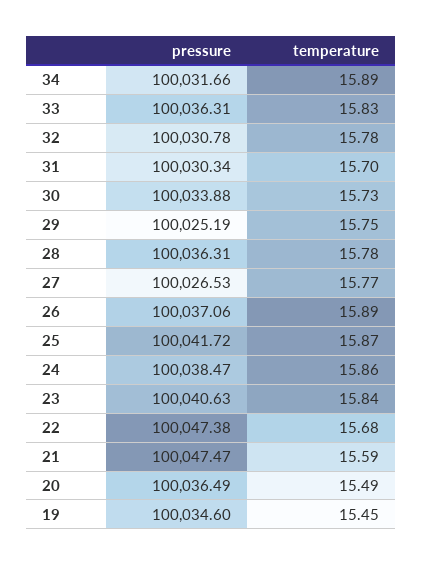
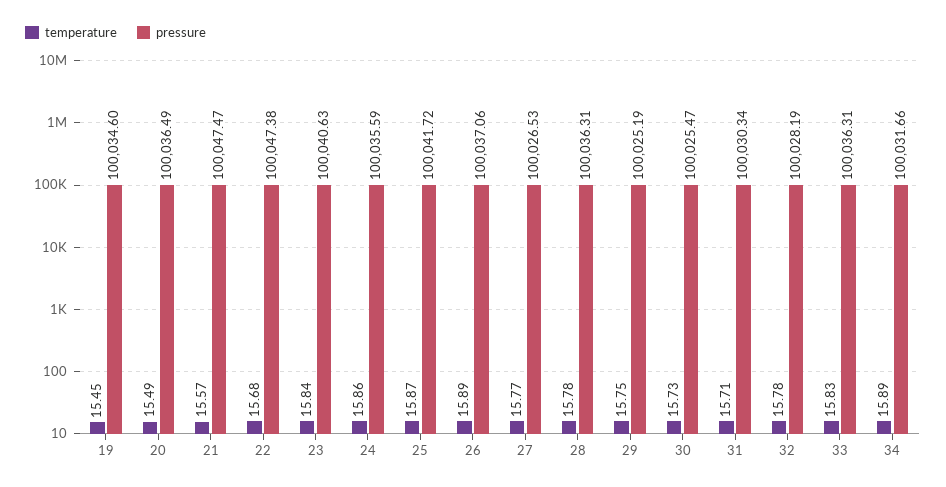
  {
    "pressure": {
      "34": 100031.66,
      "33": 100036.31,
-     "32": 100030.78,
+     "32": 100028.19,
      "31": 100030.34,
-     "30": 100033.88,
+     "30": 100025.47,
      "29": 100025.19,
      "28": 100036.31,
      "27": 100026.53,
      "26": 100037.06,
      "25": 100041.72,
-     "24": 100038.47,
+     "24": 100035.59,
      "23": 100040.63,
      "22": 100047.38,
      "21": 100047.47,
      "20": 100036.49,
      "19": 100034.6
    },
    "temperature": {
      "34": 15.89,
      "33": 15.83,
      "32": 15.78,
-     "31": 15.7,
+     "31": 15.71,
      "30": 15.73,
      "29": 15.75,
      "28": 15.78,
      "27": 15.77,
      "26": 15.89,
      "25": 15.87,
      "24": 15.86,
      "23": 15.84,
      "22": 15.68,
-     "21": 15.59,
+     "21": 15.57,
      "20": 15.49,
      "19": 15.45
    }
  }

